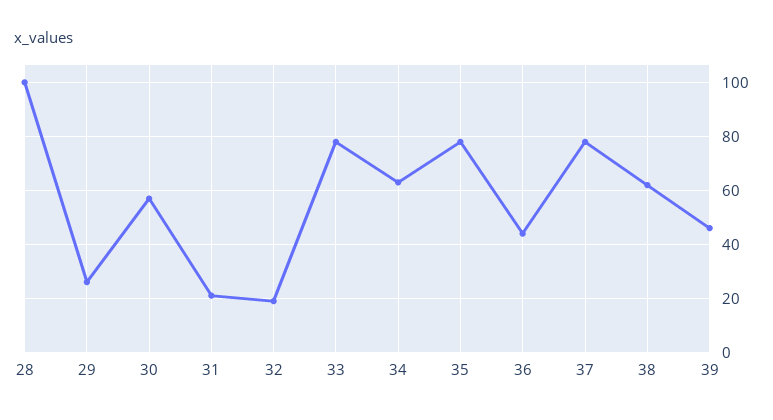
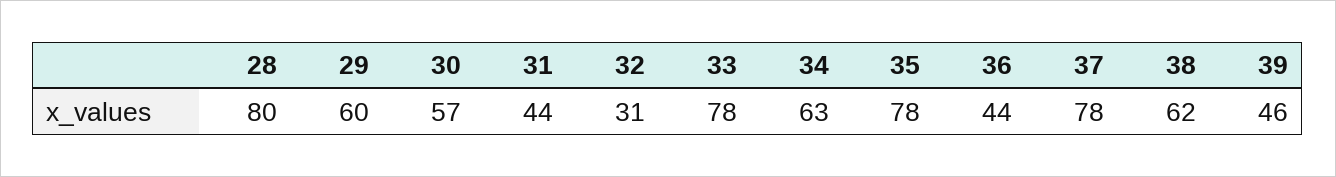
  {
-   "28": 100,
+   "28": 80,
-   "29": 25,
+   "29": 60,
    "30": 57,
-   "31": 20,
+   "31": 44,
-   "32": 20,
+   "32": 31,
    "33": 78,
    "34": 63,
    "35": 78,
    "36": 44,
    "37": 78,
    "38": 62,
    "39": 46
  }

